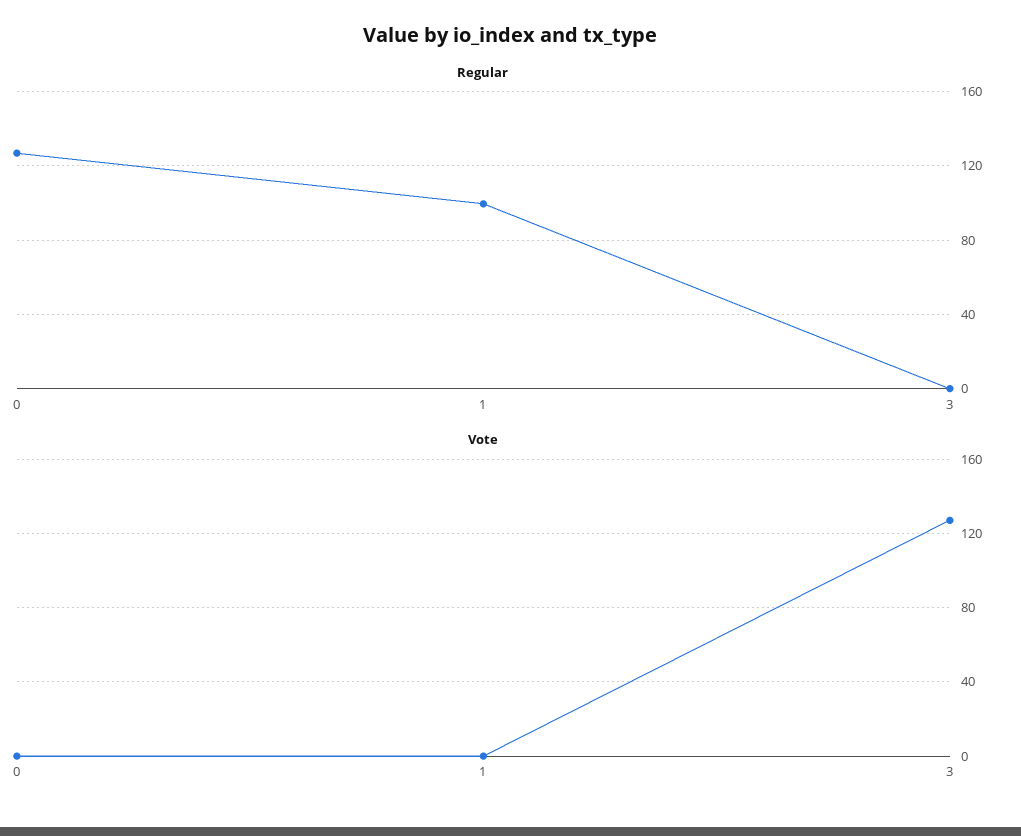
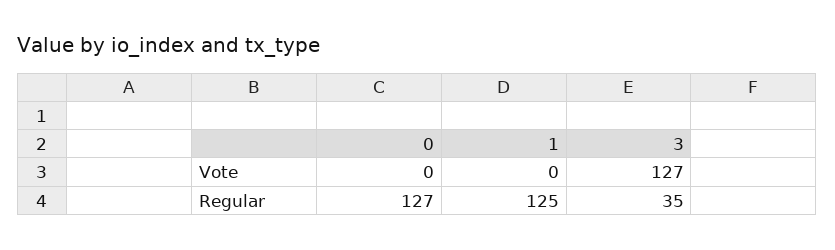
  {
    "Regular": {
      "0": 127,
-     "1": 100,
+     "1": 125,
-     "3": 0
+     "3": 35
    },
    "Vote": {
      "0": 0,
      "1": 0,
      "3": 127
    }
  }

